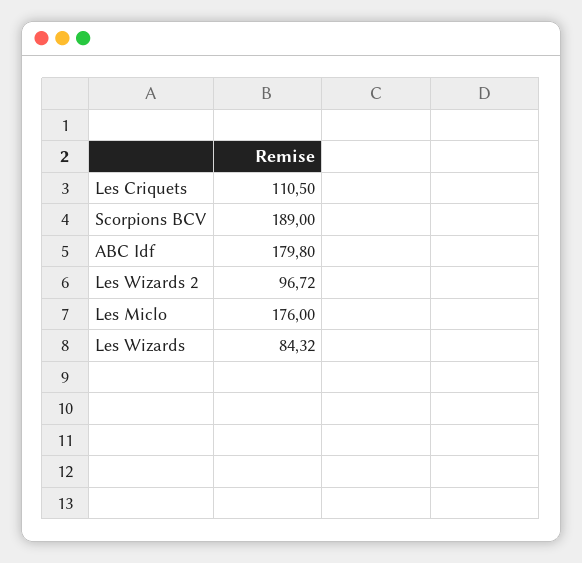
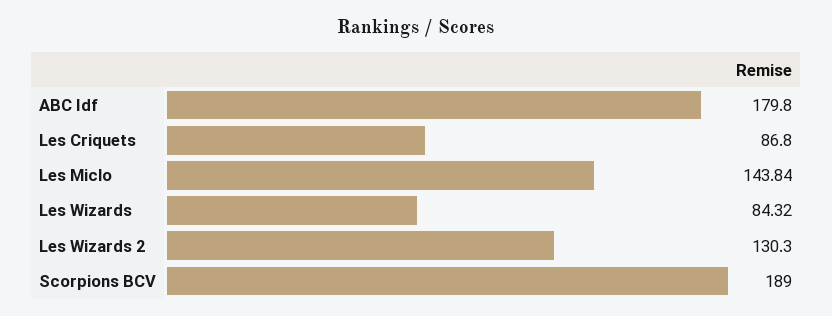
  {
-   "Les Criquets": 110.5,
+   "Les Criquets": 86.8,
    "Scorpions BCV": 189,
    "ABC Idf": 179.8,
-   "Les Wizards 2": 96.72,
+   "Les Wizards 2": 130.3,
-   "Les Miclo": 176,
+   "Les Miclo": 143.84,
    "Les Wizards": 84.32
  }

